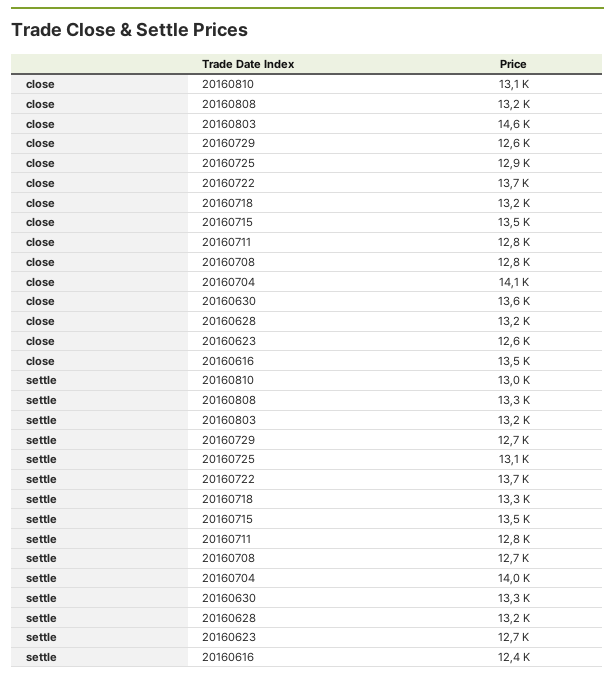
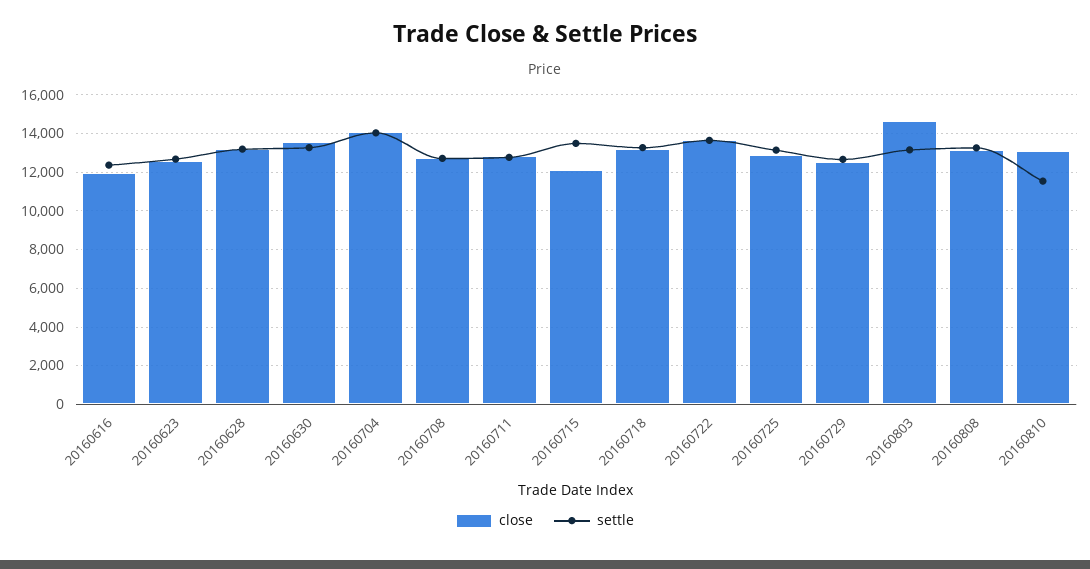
  {
    "close": {
      "20160810": 13100,
      "20160808": 13200,
      "20160803": 14600,
      "20160729": 12600,
      "20160725": 12900,
      "20160722": 13700,
      "20160718": 13200,
-     "20160715": 13500,
+     "20160715": 12000,
      "20160711": 12800,
      "20160708": 12800,
      "20160704": 14100,
      "20160630": 13600,
      "20160628": 13200,
      "20160623": 12600,
-     "20160616": 13500
+     "20160616": 12000
    },
    "settle": {
-     "20160810": 13000,
+     "20160810": 11500,
      "20160808": 13300,
      "20160803": 13200,
      "20160729": 12700,
      "20160725": 13100,
      "20160722": 13700,
      "20160718": 13300,
      "20160715": 13500,
      "20160711": 12800,
      "20160708": 12700,
      "20160704": 14000,
      "20160630": 13300,
      "20160628": 13200,
      "20160623": 12700,
      "20160616": 12400
    }
  }

